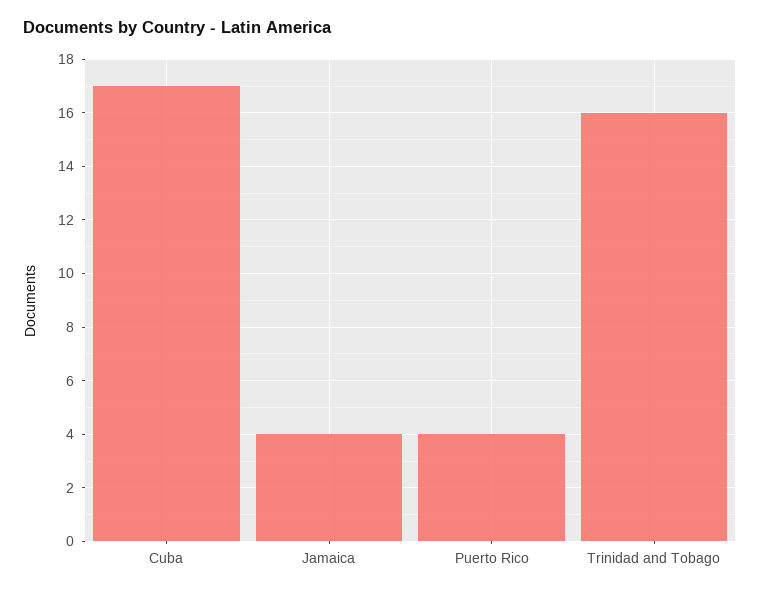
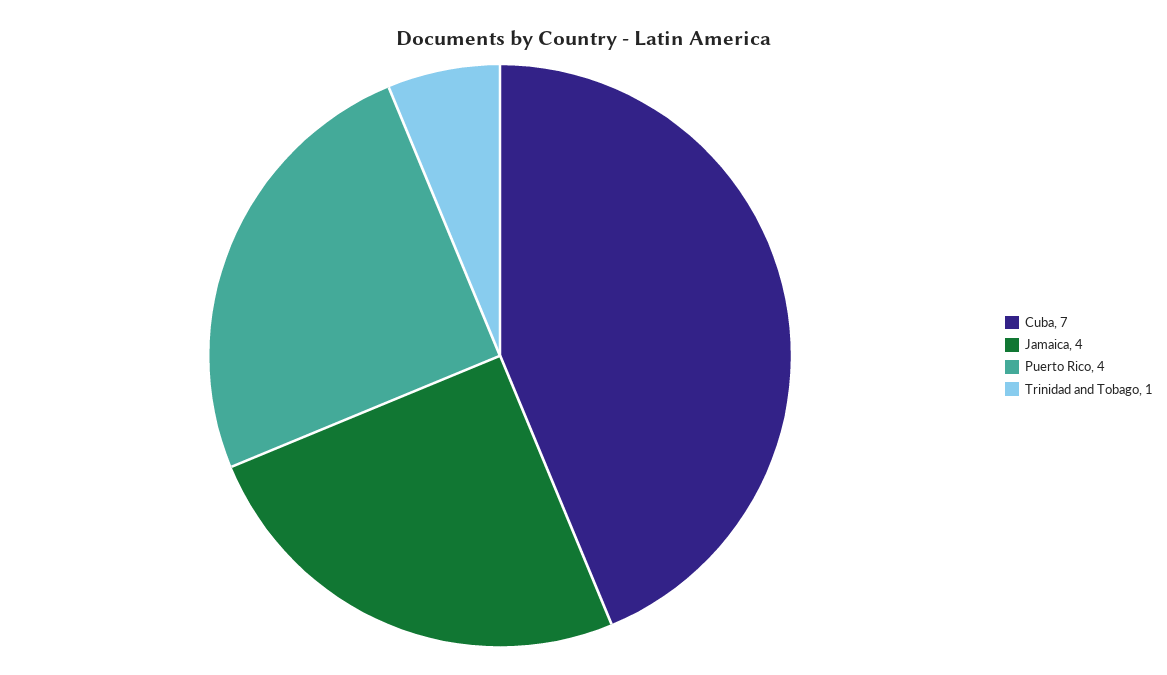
  {
-   "Cuba": 17,
+   "Cuba": 7,
    "Jamaica": 4,
    "Puerto Rico": 4,
-   "Trinidad and Tobago": 16
+   "Trinidad and Tobago": 1
  }

